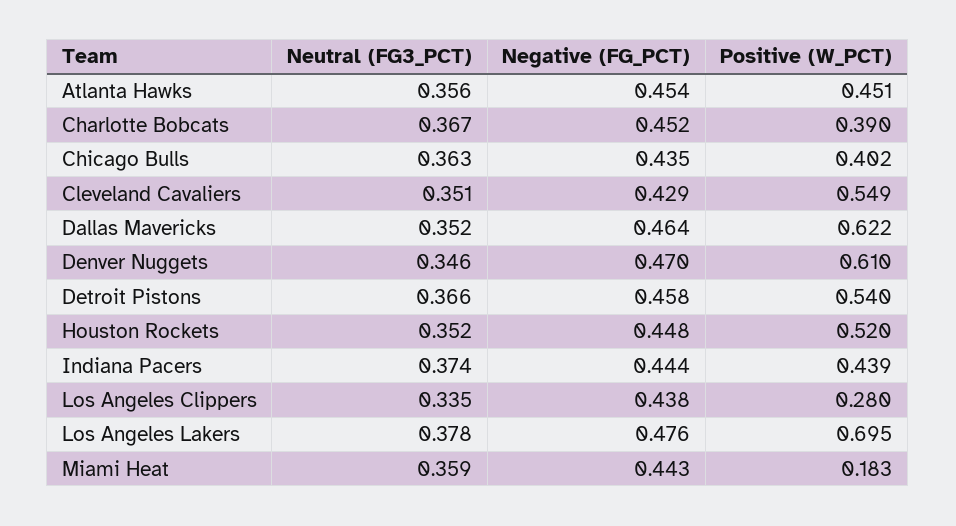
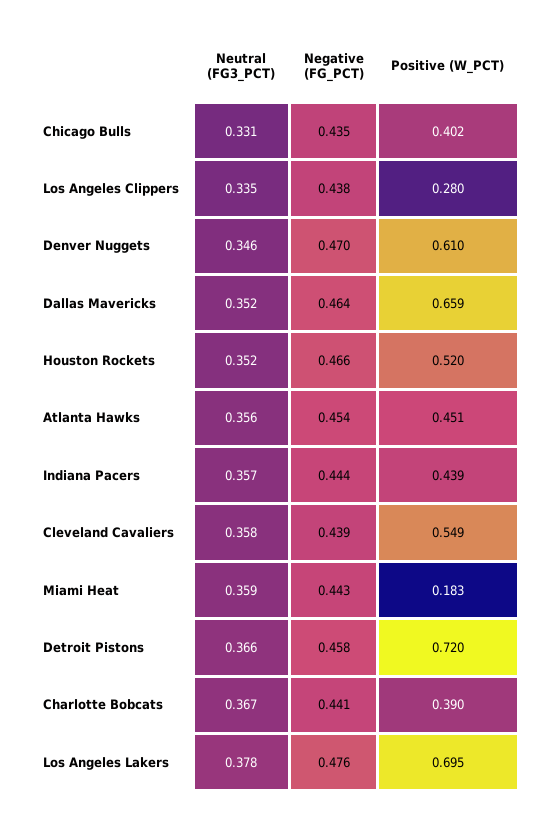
  {
    "Neutral (FG3_PCT)": {
      "Atlanta Hawks": 0.356,
      "Charlotte Bobcats": 0.367,
-     "Chicago Bulls": 0.363,
+     "Chicago Bulls": 0.331,
-     "Cleveland Cavaliers": 0.351,
+     "Cleveland Cavaliers": 0.358,
      "Dallas Mavericks": 0.352,
      "Denver Nuggets": 0.346,
      "Detroit Pistons": 0.366,
      "Houston Rockets": 0.352,
-     "Indiana Pacers": 0.374,
+     "Indiana Pacers": 0.357,
      "Los Angeles Clippers": 0.335,
      "Los Angeles Lakers": 0.378,
      "Miami Heat": 0.359
    },
    "Negative (FG_PCT)": {
      "Atlanta Hawks": 0.454,
-     "Charlotte Bobcats": 0.452,
+     "Charlotte Bobcats": 0.441,
      "Chicago Bulls": 0.435,
-     "Cleveland Cavaliers": 0.429,
+     "Cleveland Cavaliers": 0.439,
      "Dallas Mavericks": 0.464,
      "Denver Nuggets": 0.47,
      "Detroit Pistons": 0.458,
-     "Houston Rockets": 0.448,
+     "Houston Rockets": 0.466,
      "Indiana Pacers": 0.444,
      "Los Angeles Clippers": 0.438,
      "Los Angeles Lakers": 0.476,
      "Miami Heat": 0.443
    },
    "Positive (W_PCT)": {
      "Atlanta Hawks": 0.451,
      "Charlotte Bobcats": 0.39,
      "Chicago Bulls": 0.402,
      "Cleveland Cavaliers": 0.549,
-     "Dallas Mavericks": 0.622,
+     "Dallas Mavericks": 0.659,
      "Denver Nuggets": 0.61,
-     "Detroit Pistons": 0.54,
+     "Detroit Pistons": 0.72,
      "Houston Rockets": 0.52,
      "Indiana Pacers": 0.439,
      "Los Angeles Clippers": 0.28,
      "Los Angeles Lakers": 0.695,
      "Miami Heat": 0.183
    }
  }

